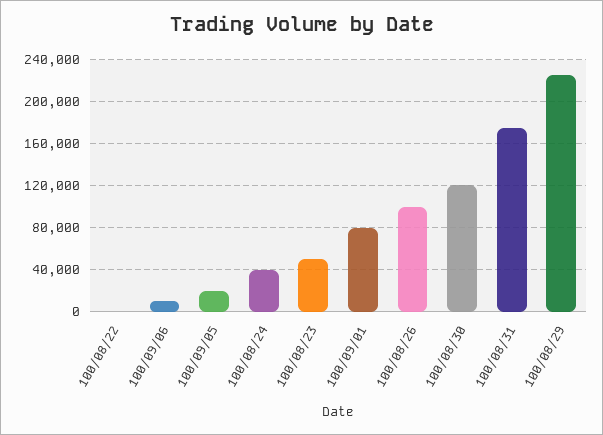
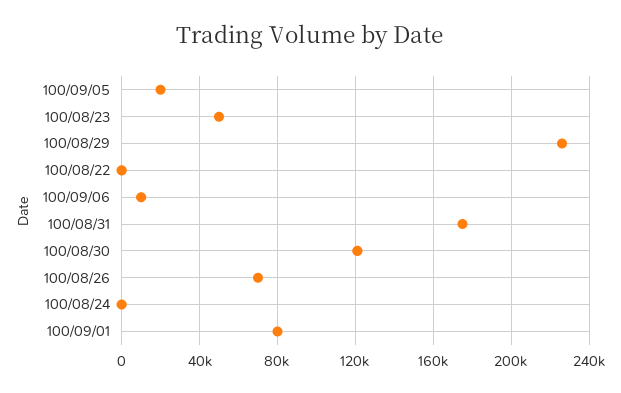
  {
    "100/08/22": 0,
    "100/09/06": 10000,
    "100/09/05": 20000,
-   "100/08/24": 40000,
+   "100/08/24": 0,
    "100/08/23": 50000,
    "100/09/01": 80000,
-   "100/08/26": 100000,
+   "100/08/26": 70000,
    "100/08/30": 120000,
    "100/08/31": 175000,
    "100/08/29": 225000
  }

